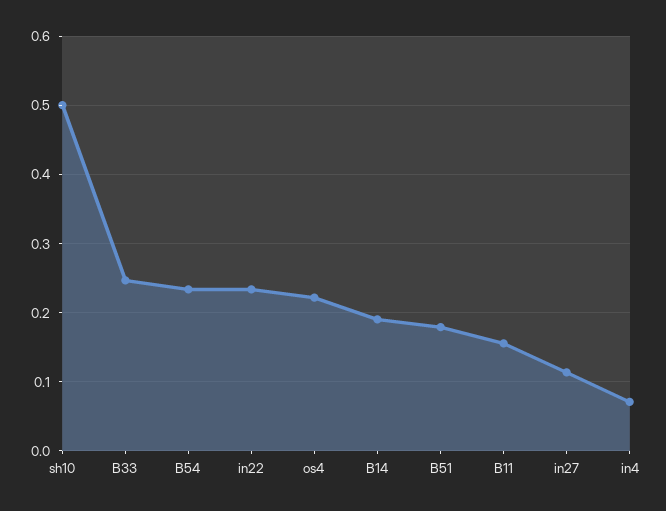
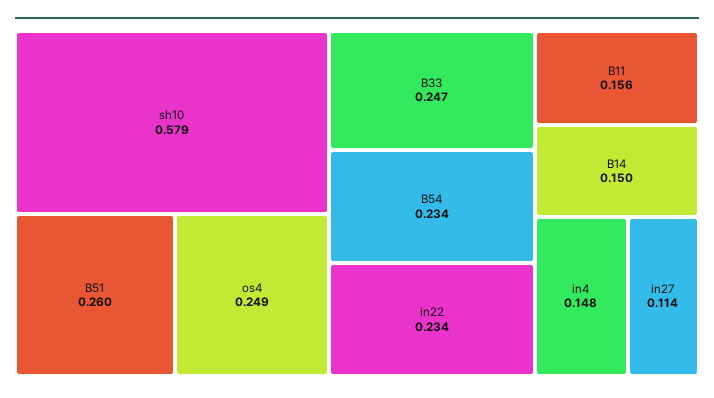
  {
-   "sh10": 0.5,
+   "sh10": 0.579,
    "B33": 0.247,
    "B54": 0.234,
    "in22": 0.234,
-   "os4": 0.22,
+   "os4": 0.249,
-   "B14": 0.19,
+   "B14": 0.15,
-   "B51": 0.18,
+   "B51": 0.26,
    "B11": 0.156,
    "in27": 0.114,
-   "in4": 0.07
+   "in4": 0.148
  }

